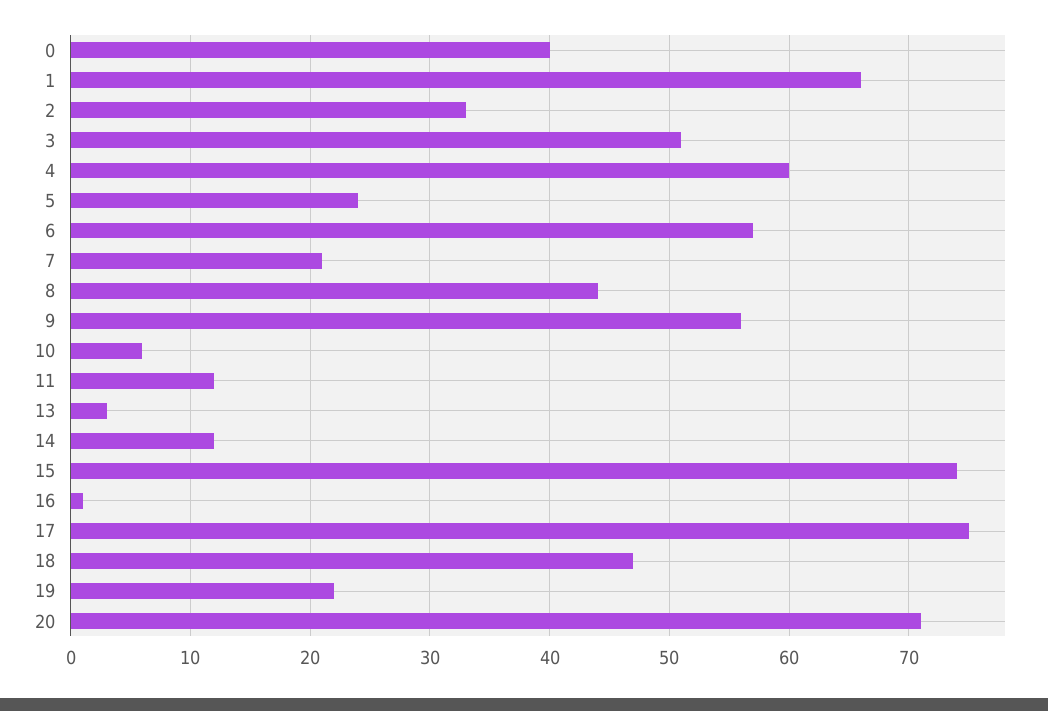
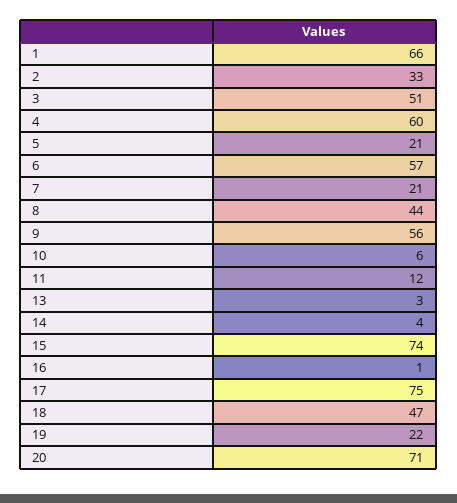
  {
-   "0": 40,
    "1": 66,
    "2": 33,
    "3": 51,
    "4": 60,
-   "5": 24,
+   "5": 21,
    "6": 57,
    "7": 21,
    "8": 44,
    "9": 56,
    "10": 6,
    "11": 12,
    "13": 3,
-   "14": 12,
+   "14": 4,
    "15": 74,
    "16": 1,
    "17": 75,
    "18": 47,
    "19": 22,
    "20": 71
  }

